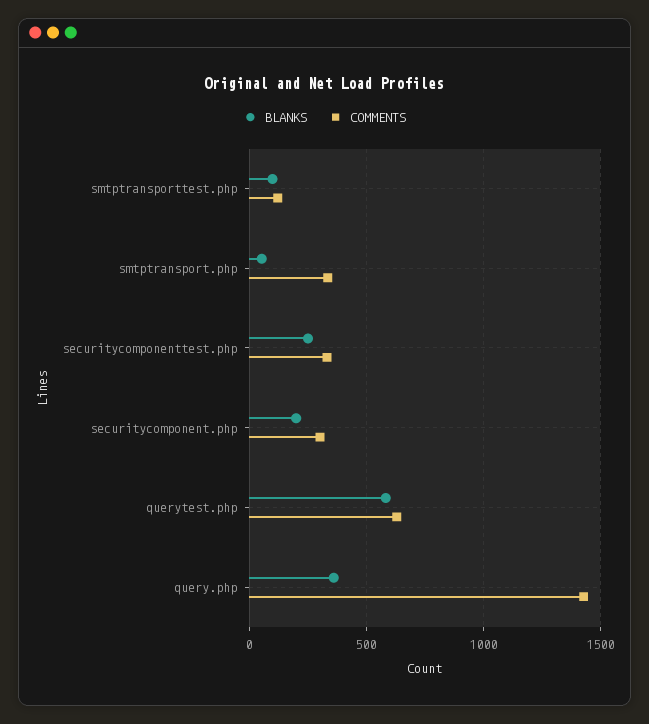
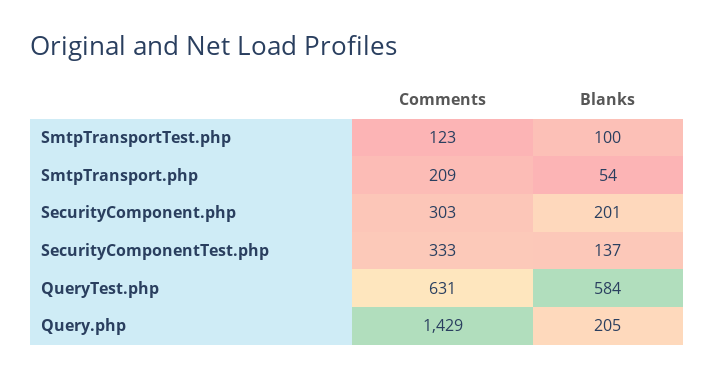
  {
    "BLANKS": {
      "smtptransporttest.php": 100,
      "smtptransport.php": 54,
-     "securitycomponenttest.php": 250,
+     "securitycomponenttest.php": 137,
      "securitycomponent.php": 201,
      "querytest.php": 584,
-     "query.php": 350
+     "query.php": 205
    },
    "COMMENTS": {
      "smtptransporttest.php": 123,
-     "smtptransport.php": 350,
+     "smtptransport.php": 209,
      "securitycomponenttest.php": 333,
      "securitycomponent.php": 303,
      "querytest.php": 631,
      "query.php": 1429
    }
  }

